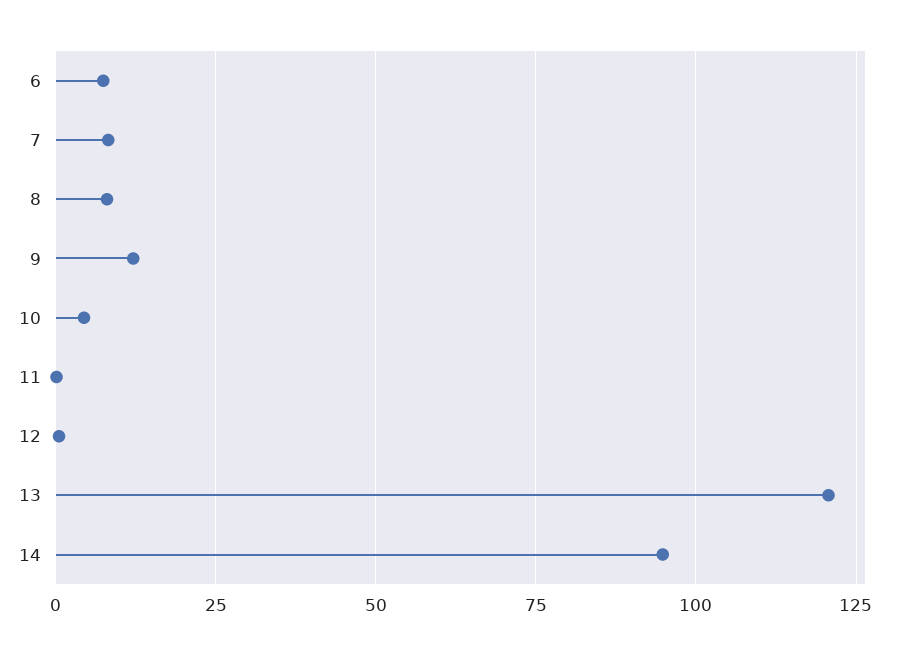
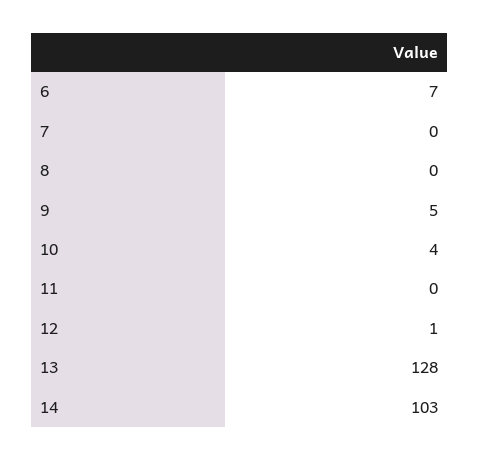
  {
    "6": 7,
-   "7": 7.5,
+   "7": 0,
-   "8": 7.5,
+   "8": 0,
-   "9": 12.5,
+   "9": 5,
    "10": 4,
    "11": 0,
    "12": 1,
-   "13": 120,
+   "13": 128,
-   "14": 95
+   "14": 103
  }

